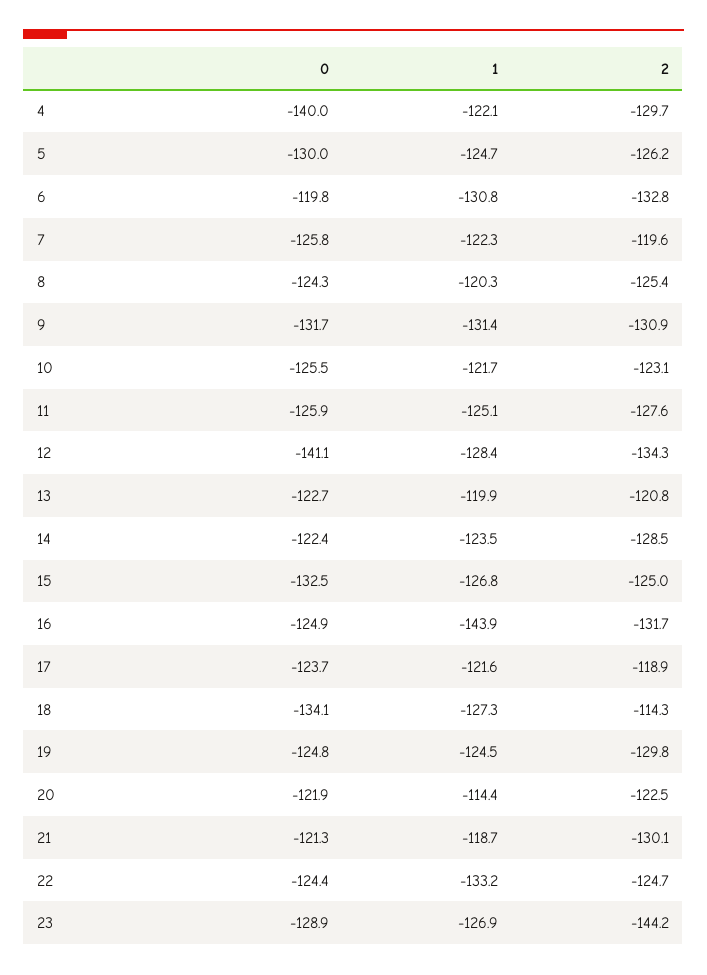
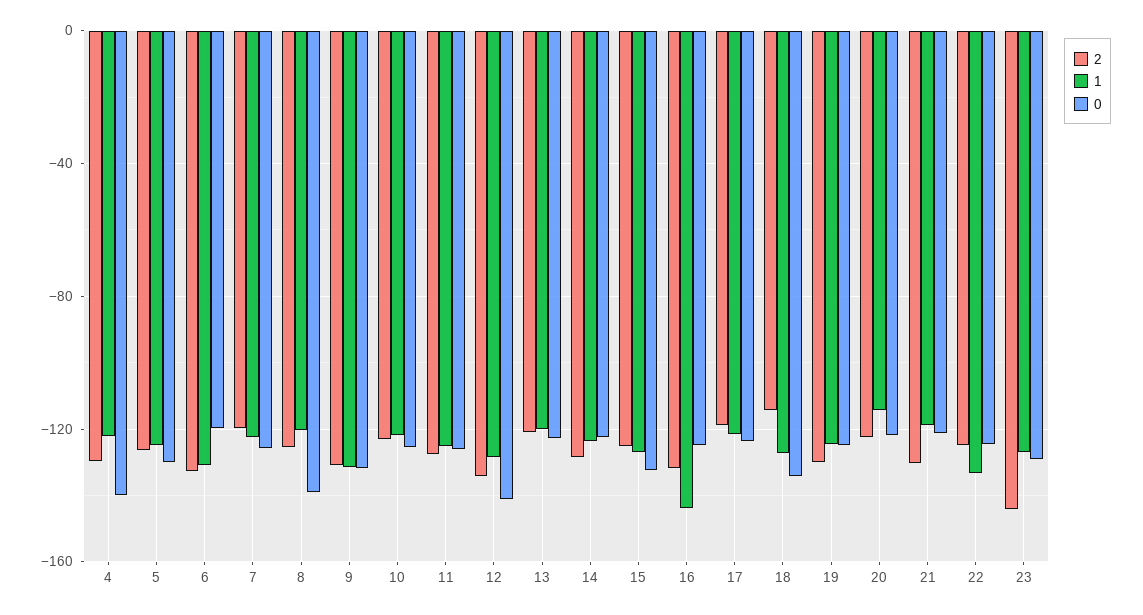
  {
    "0": {
      "4": -140,
      "5": -130,
      "6": -119.8,
      "7": -125.8,
-     "8": -124.3,
+     "8": -140,
      "9": -131.7,
      "10": -125.5,
      "11": -125.9,
      "12": -141.1,
      "13": -122.7,
      "14": -122.4,
      "15": -132.5,
      "16": -124.9,
      "17": -123.7,
      "18": -134.1,
      "19": -124.8,
      "20": -121.9,
      "21": -121.3,
      "22": -124.4,
      "23": -128.9
    },
    "1": {
      "4": -122.1,
      "5": -124.7,
      "6": -130.8,
      "7": -122.3,
      "8": -120.3,
      "9": -131.4,
      "10": -121.7,
      "11": -125.1,
      "12": -128.4,
      "13": -119.9,
      "14": -123.5,
      "15": -126.8,
      "16": -143.9,
      "17": -121.6,
      "18": -127.3,
      "19": -124.5,
      "20": -114.4,
      "21": -118.7,
      "22": -133.2,
      "23": -126.9
    },
    "2": {
      "4": -129.7,
      "5": -126.2,
      "6": -132.8,
      "7": -119.6,
      "8": -125.4,
      "9": -130.9,
      "10": -123.1,
      "11": -127.6,
      "12": -134.3,
      "13": -120.8,
      "14": -128.5,
      "15": -125,
      "16": -131.7,
      "17": -118.9,
      "18": -114.3,
      "19": -129.8,
      "20": -122.5,
      "21": -130.1,
      "22": -124.7,
      "23": -144.2
    }
  }

